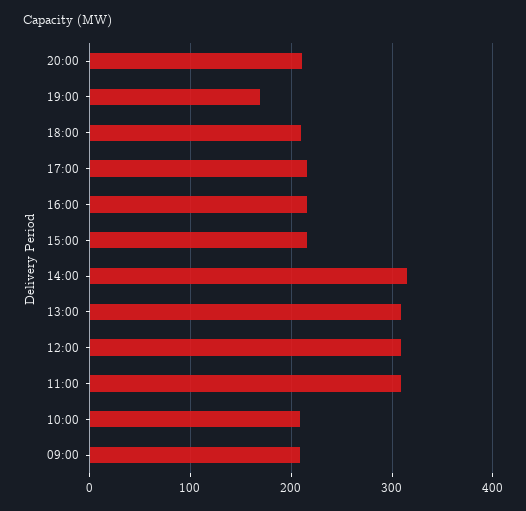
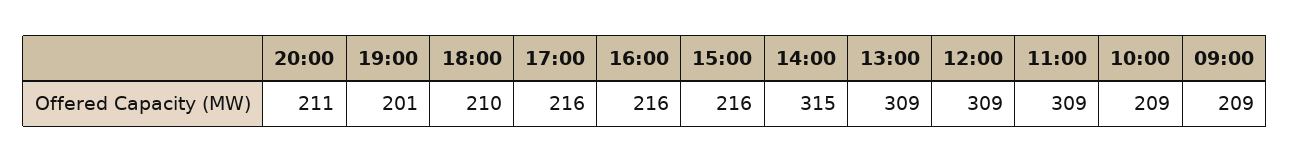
  {
    "20:00": 211,
-   "19:00": 170,
+   "19:00": 201,
    "18:00": 210,
    "17:00": 216,
    "16:00": 216,
    "15:00": 216,
    "14:00": 315,
    "13:00": 309,
    "12:00": 309,
    "11:00": 309,
    "10:00": 209,
    "09:00": 209
  }

